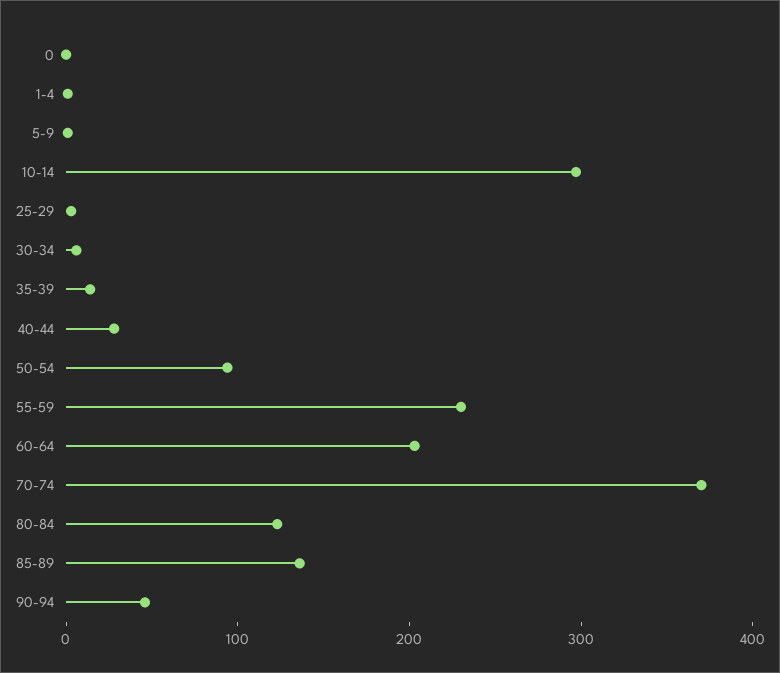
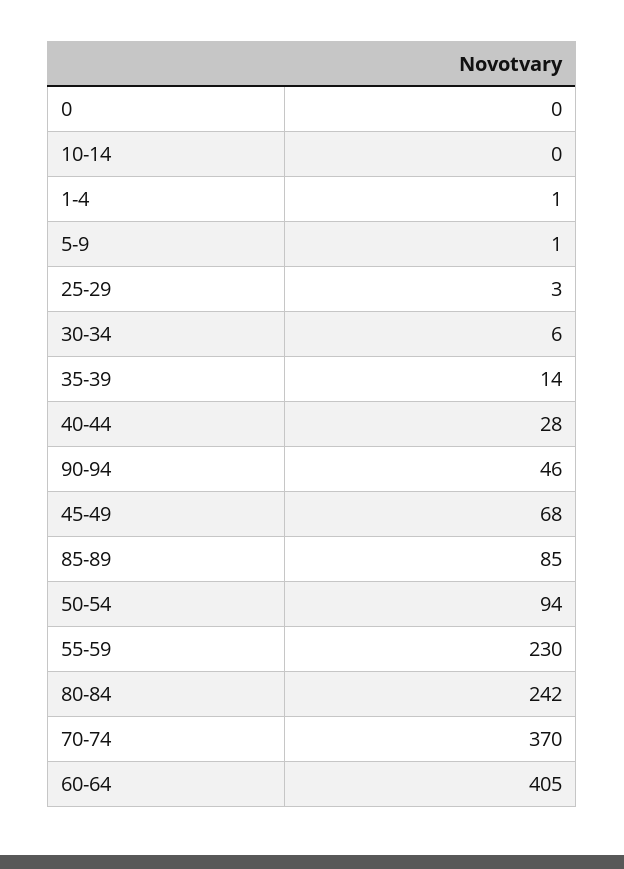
  {
    "0": 0,
    "1-4": 1,
    "5-9": 1,
-   "10-14": 300,
+   "10-14": 0,
    "25-29": 3,
    "30-34": 6,
    "35-39": 14,
    "40-44": 28,
    "50-54": 94,
    "55-59": 230,
-   "60-64": 200,
+   "60-64": 405,
    "70-74": 370,
-   "80-84": 120,
+   "80-84": 242,
-   "85-89": 140,
+   "85-89": 85,
-   "90-94": 46
+   "90-94": 46,
+   "45-49": 68
  }

